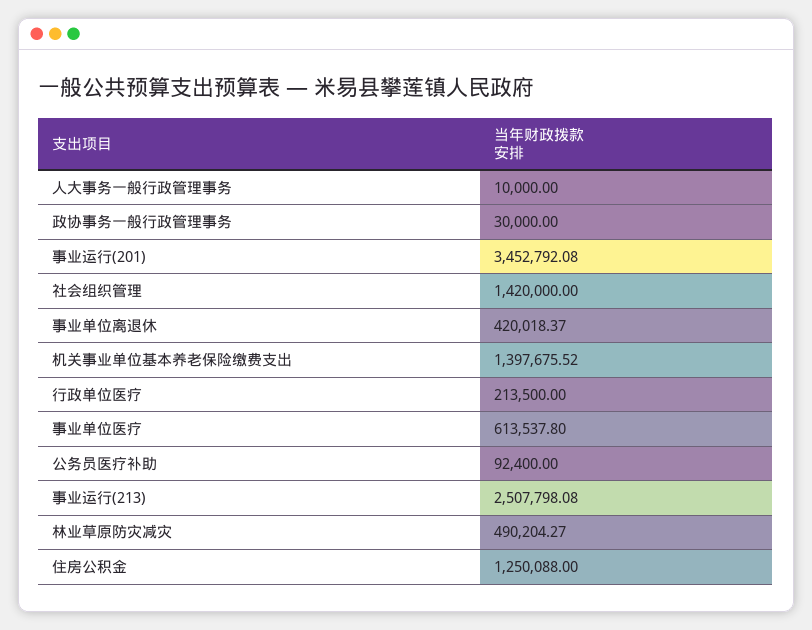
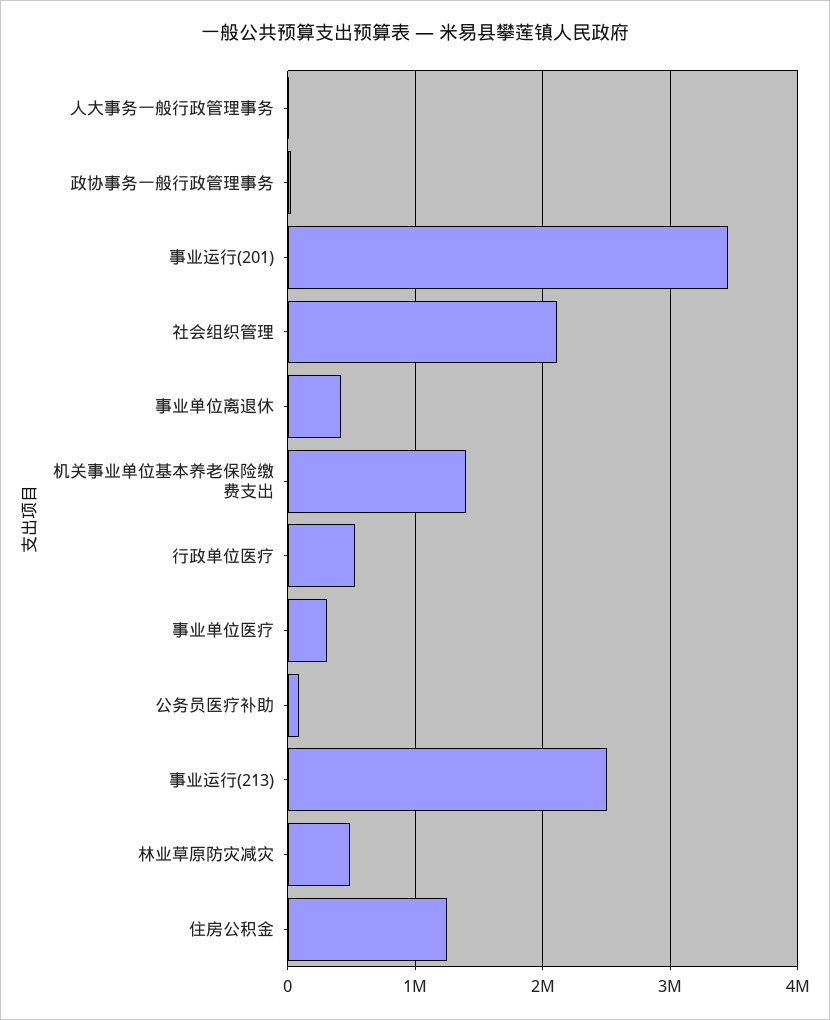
  {
    "人大事务一般行政管理事务": 10000,
    "政协事务一般行政管理事务": 30000,
    "事业运行(201)": 3452792.08,
-   "社会组织管理": 1420000,
+   "社会组织管理": 2100000,
    "事业单位离退休": 420018.37,
    "机关事业单位基本养老保险缴费支出": 1397675.52,
-   "行政单位医疗": 213500,
+   "行政单位医疗": 500000,
-   "事业单位医疗": 613537.8,
+   "事业单位医疗": 300000,
    "公务员医疗补助": 92400,
    "事业运行(213)": 2507798.08,
    "林业草原防灾减灾": 490204.27,
    "住房公积金": 1250088
  }

